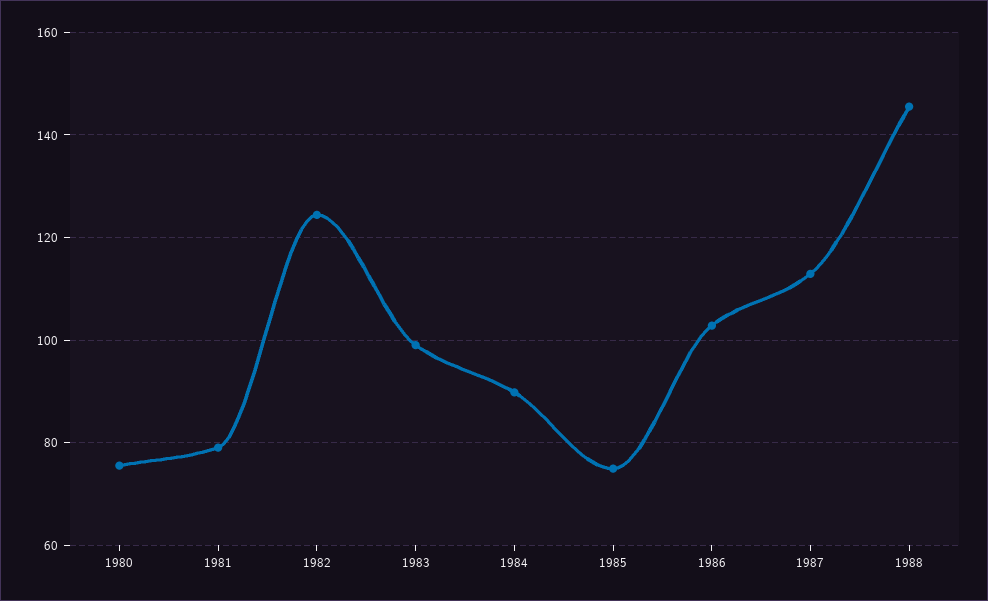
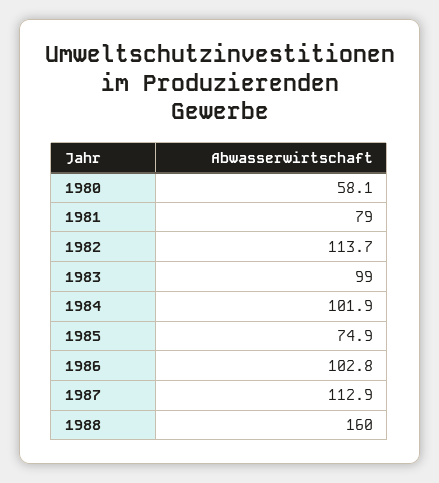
  {
-   "1980": 76,
+   "1980": 58.1,
    "1981": 79,
-   "1982": 124,
+   "1982": 113.7,
    "1983": 99,
-   "1984": 90,
+   "1984": 101.9,
    "1985": 74.9,
    "1986": 102.8,
    "1987": 112.9,
-   "1988": 146
+   "1988": 160
  }

